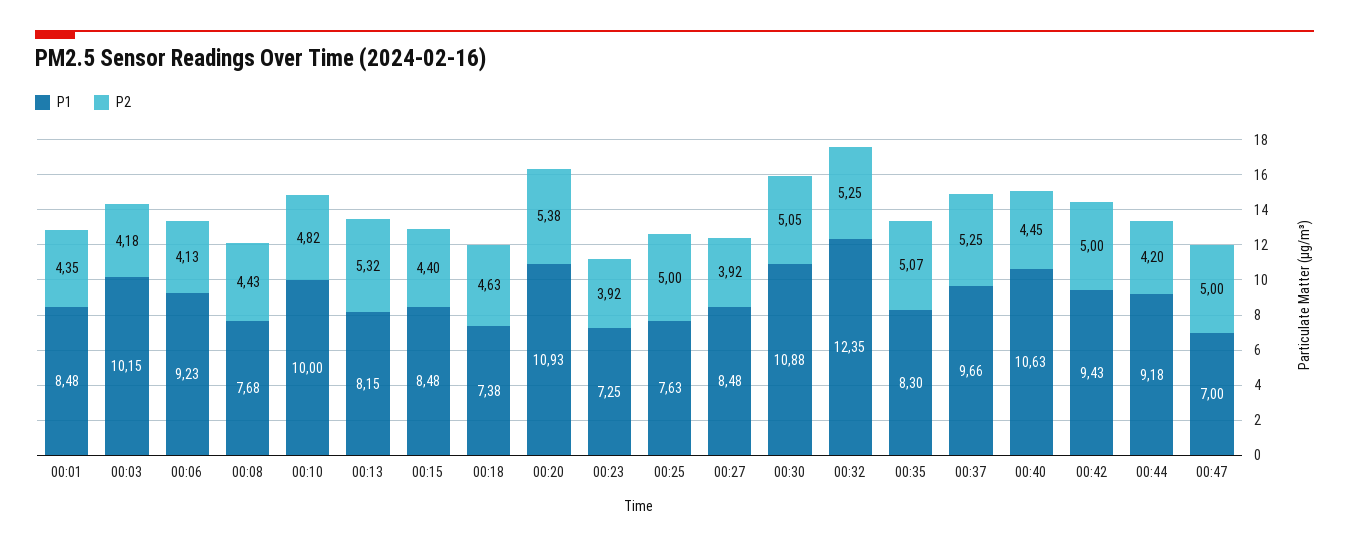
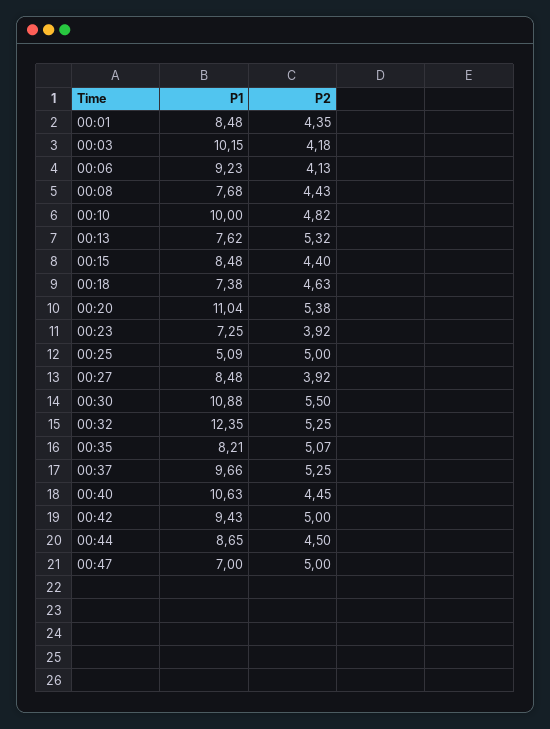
  {
    "P1": {
      "00:01": 8.48,
      "00:03": 10.15,
      "00:06": 9.23,
      "00:08": 7.68,
      "00:10": 10,
-     "00:13": 8.15,
+     "00:13": 7.62,
      "00:15": 8.48,
      "00:18": 7.38,
-     "00:20": 10.93,
+     "00:20": 11.04,
      "00:23": 7.25,
-     "00:25": 7.63,
+     "00:25": 5.09,
      "00:27": 8.48,
      "00:30": 10.88,
      "00:32": 12.35,
-     "00:35": 8.3,
+     "00:35": 8.21,
      "00:37": 9.66,
      "00:40": 10.63,
      "00:42": 9.43,
-     "00:44": 9.18,
+     "00:44": 8.65,
      "00:47": 7
    },
    "P2": {
      "00:01": 4.35,
      "00:03": 4.18,
      "00:06": 4.13,
      "00:08": 4.43,
      "00:10": 4.82,
      "00:13": 5.32,
      "00:15": 4.4,
      "00:18": 4.63,
      "00:20": 5.38,
      "00:23": 3.92,
      "00:25": 5,
      "00:27": 3.92,
-     "00:30": 5.05,
+     "00:30": 5.5,
      "00:32": 5.25,
      "00:35": 5.07,
      "00:37": 5.25,
      "00:40": 4.45,
      "00:42": 5,
-     "00:44": 4.2,
+     "00:44": 4.5,
      "00:47": 5
    }
  }

